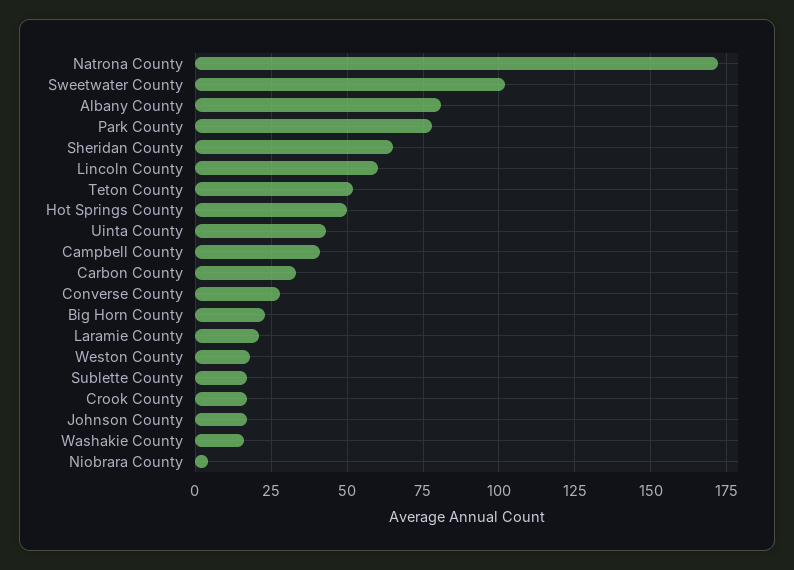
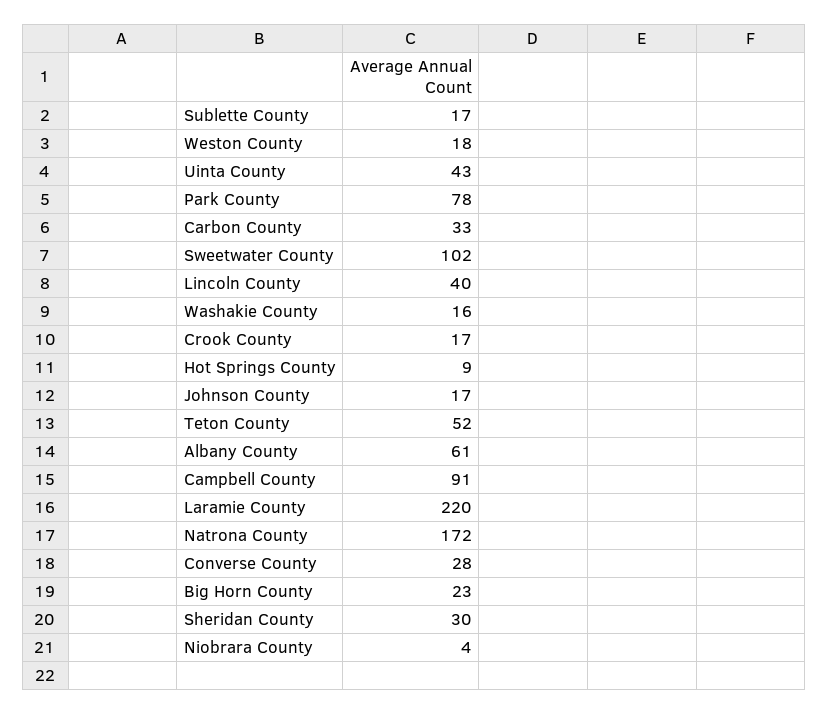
  {
    "Natrona County": 172,
    "Sweetwater County": 102,
-   "Albany County": 80,
+   "Albany County": 61,
    "Park County": 78,
-   "Sheridan County": 65,
+   "Sheridan County": 30,
-   "Lincoln County": 60,
+   "Lincoln County": 40,
    "Teton County": 52,
-   "Hot Springs County": 50,
+   "Hot Springs County": 9,
    "Uinta County": 43,
-   "Campbell County": 40,
+   "Campbell County": 91,
    "Carbon County": 33,
    "Converse County": 28,
    "Big Horn County": 23,
-   "Laramie County": 20,
+   "Laramie County": 220,
    "Weston County": 18,
    "Sublette County": 17,
    "Crook County": 17,
    "Johnson County": 17,
    "Washakie County": 16,
    "Niobrara County": 4
  }

